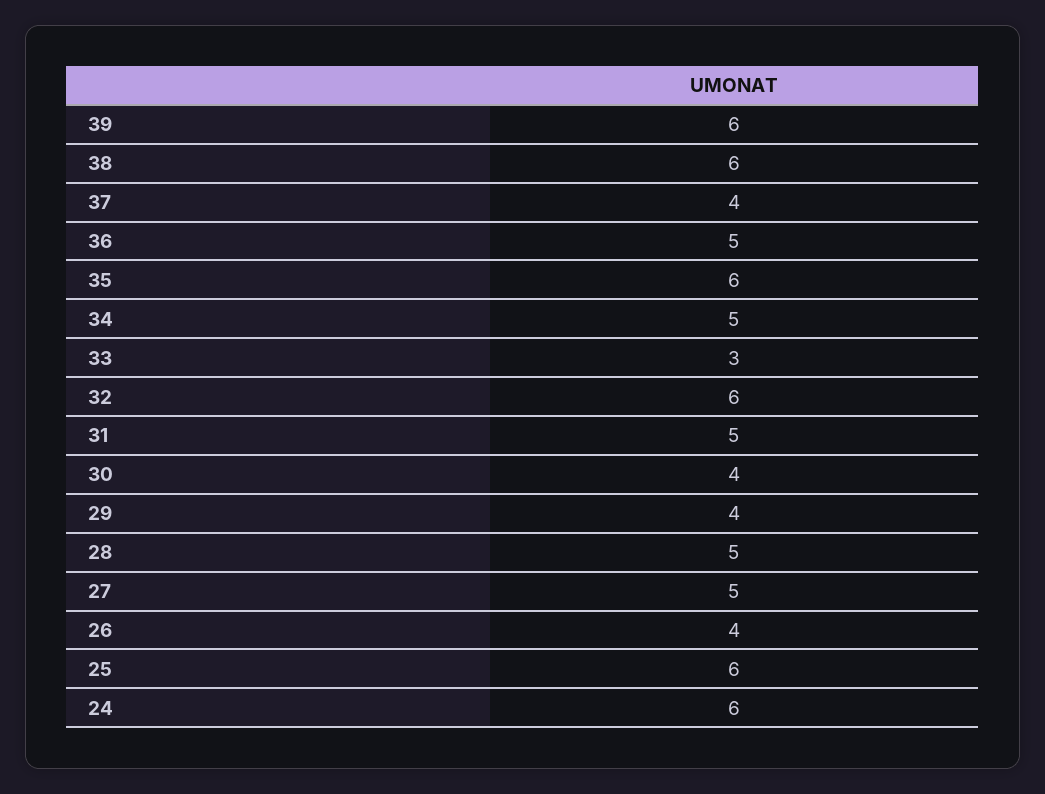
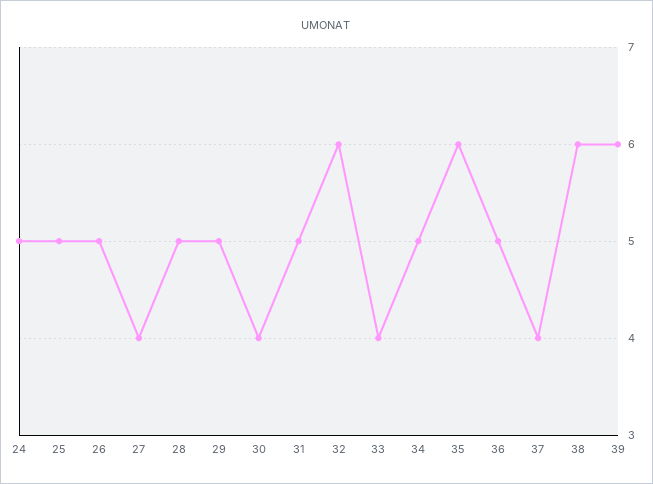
  {
    "39": 6,
    "38": 6,
    "37": 4,
    "36": 5,
    "35": 6,
    "34": 5,
-   "33": 3,
+   "33": 4,
    "32": 6,
    "31": 5,
    "30": 4,
-   "29": 4,
+   "29": 5,
    "28": 5,
-   "27": 5,
+   "27": 4,
-   "26": 4,
+   "26": 5,
-   "25": 6,
+   "25": 5,
-   "24": 6
+   "24": 5
  }

